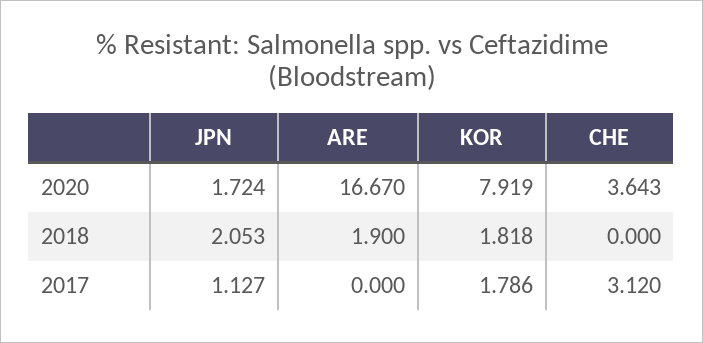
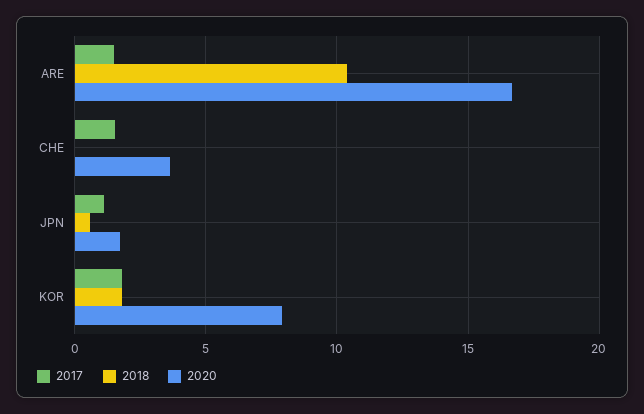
  {
    "2020": {
      "JPN": 1.724,
      "ARE": 16.67,
      "KOR": 7.919,
      "CHE": 3.643
    },
    "2018": {
-     "JPN": 2.053,
+     "JPN": 0.5,
-     "ARE": 1.9,
+     "ARE": 10.5,
      "KOR": 1.818,
      "CHE": 0
    },
    "2017": {
      "JPN": 1.127,
-     "ARE": 0,
+     "ARE": 1.5,
      "KOR": 1.786,
-     "CHE": 3.12
+     "CHE": 1.5
    }
  }

